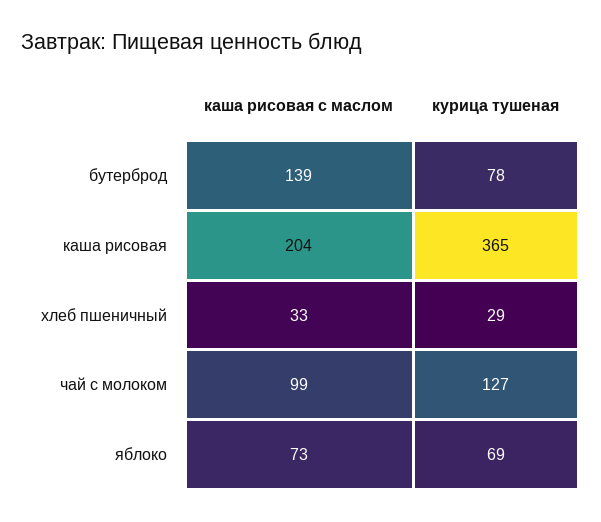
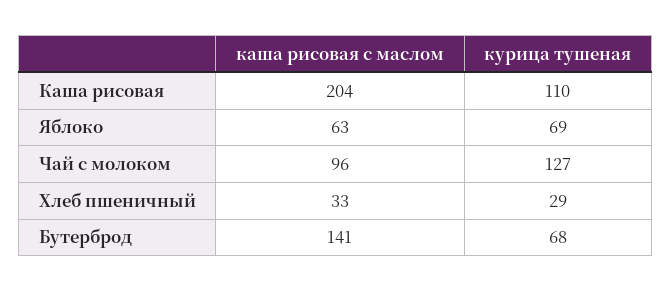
  {
    "каша рисовая с маслом": {
-     "бутерброд": 139,
+     "бутерброд": 141,
      "каша рисовая": 204,
      "хлеб пшеничный": 33,
-     "чай с молоком": 99,
+     "чай с молоком": 96,
-     "яблоко": 73
+     "яблоко": 63
    },
    "курица тушеная": {
-     "бутерброд": 78,
+     "бутерброд": 68,
-     "каша рисовая": 365,
+     "каша рисовая": 110,
      "хлеб пшеничный": 29,
      "чай с молоком": 127,
      "яблоко": 69
    }
  }

